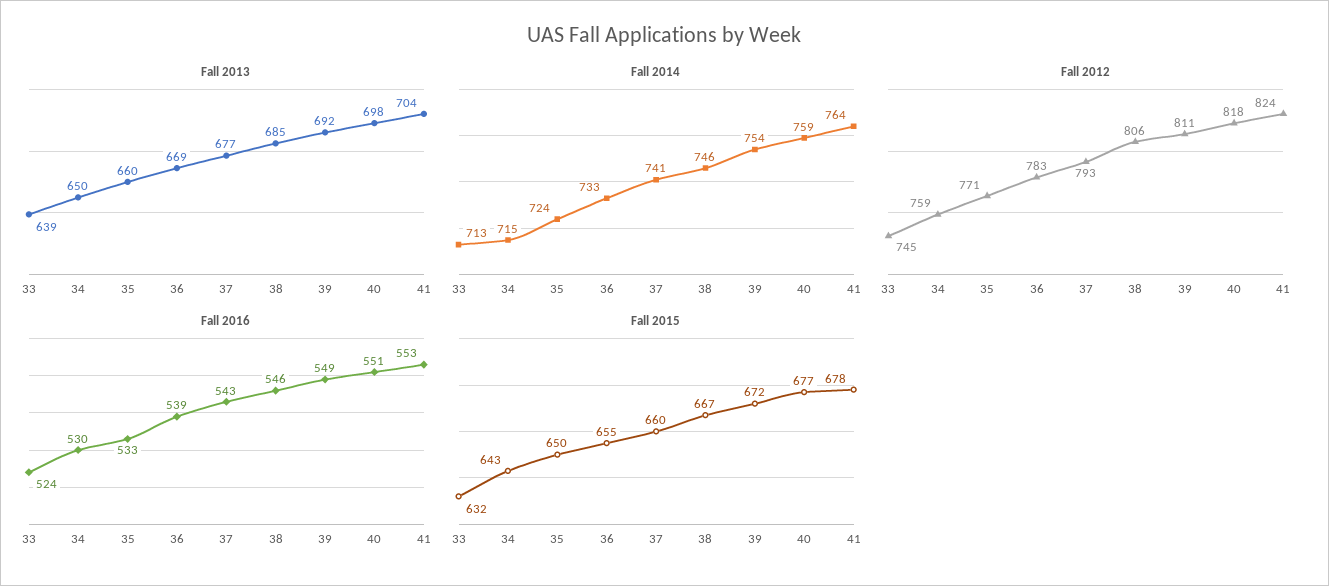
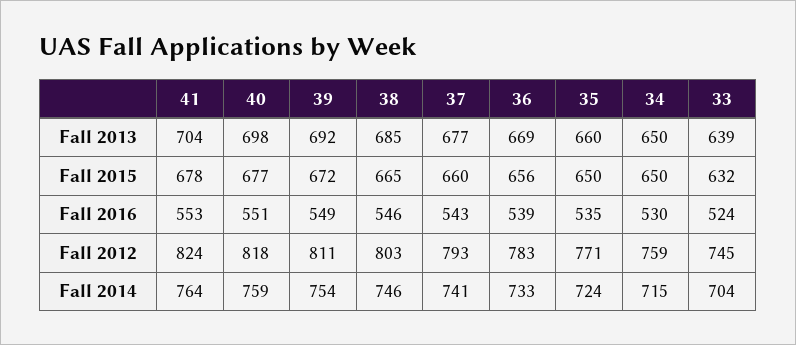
  {
    "Fall 2013": {
      "33": 639,
      "34": 650,
      "35": 660,
      "36": 669,
      "37": 677,
      "38": 685,
      "39": 692,
      "40": 698,
      "41": 704
    },
    "Fall 2014": {
-     "33": 713,
+     "33": 704,
      "34": 715,
      "35": 724,
      "36": 733,
      "37": 741,
      "38": 746,
      "39": 754,
      "40": 759,
      "41": 764
    },
    "Fall 2012": {
      "33": 745,
      "34": 759,
      "35": 771,
      "36": 783,
      "37": 793,
-     "38": 806,
+     "38": 803,
      "39": 811,
      "40": 818,
      "41": 824
    },
    "Fall 2016": {
      "33": 524,
      "34": 530,
-     "35": 533,
+     "35": 535,
      "36": 539,
      "37": 543,
      "38": 546,
      "39": 549,
      "40": 551,
      "41": 553
    },
    "Fall 2015": {
      "33": 632,
-     "34": 643,
+     "34": 650,
      "35": 650,
-     "36": 655,
+     "36": 656,
      "37": 660,
-     "38": 667,
+     "38": 665,
      "39": 672,
      "40": 677,
      "41": 678
    }
  }

